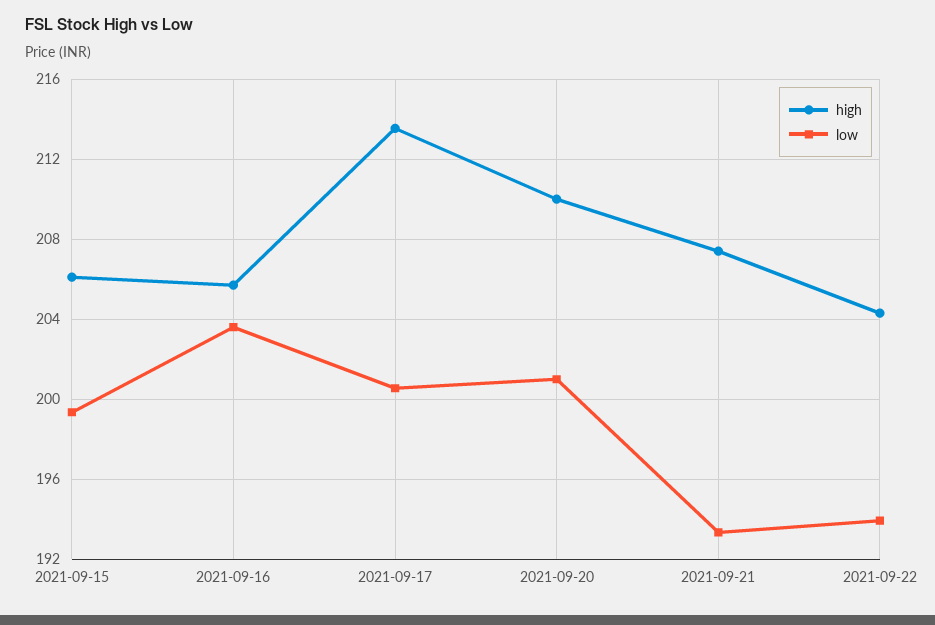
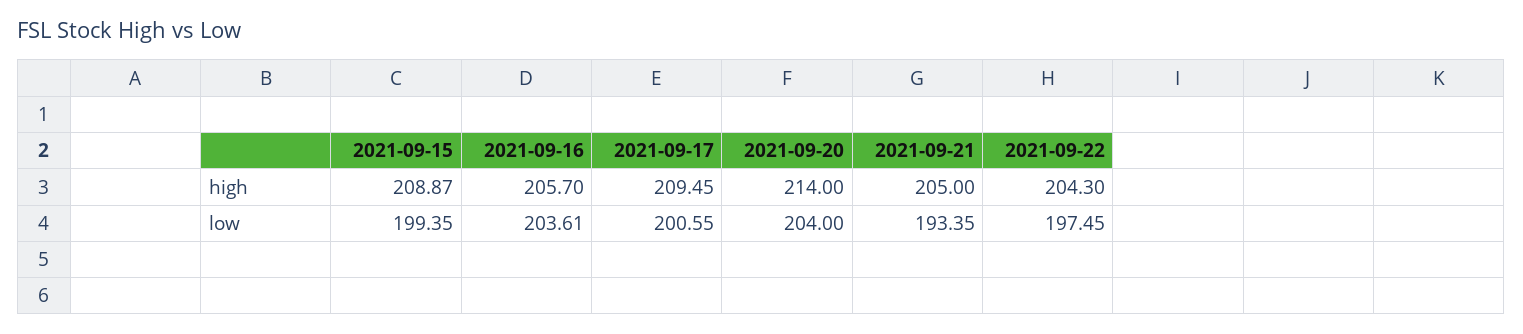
  {
    "high": {
-     "2021-09-15": 206,
+     "2021-09-15": 208.87,
      "2021-09-16": 205.7,
-     "2021-09-17": 213.5,
+     "2021-09-17": 209.45,
-     "2021-09-20": 210,
+     "2021-09-20": 214,
-     "2021-09-21": 207.5,
+     "2021-09-21": 205,
      "2021-09-22": 204.3
    },
    "low": {
      "2021-09-15": 199.35,
      "2021-09-16": 203.61,
      "2021-09-17": 200.55,
-     "2021-09-20": 201,
+     "2021-09-20": 204,
      "2021-09-21": 193.35,
-     "2021-09-22": 194
+     "2021-09-22": 197.45
    }
  }

